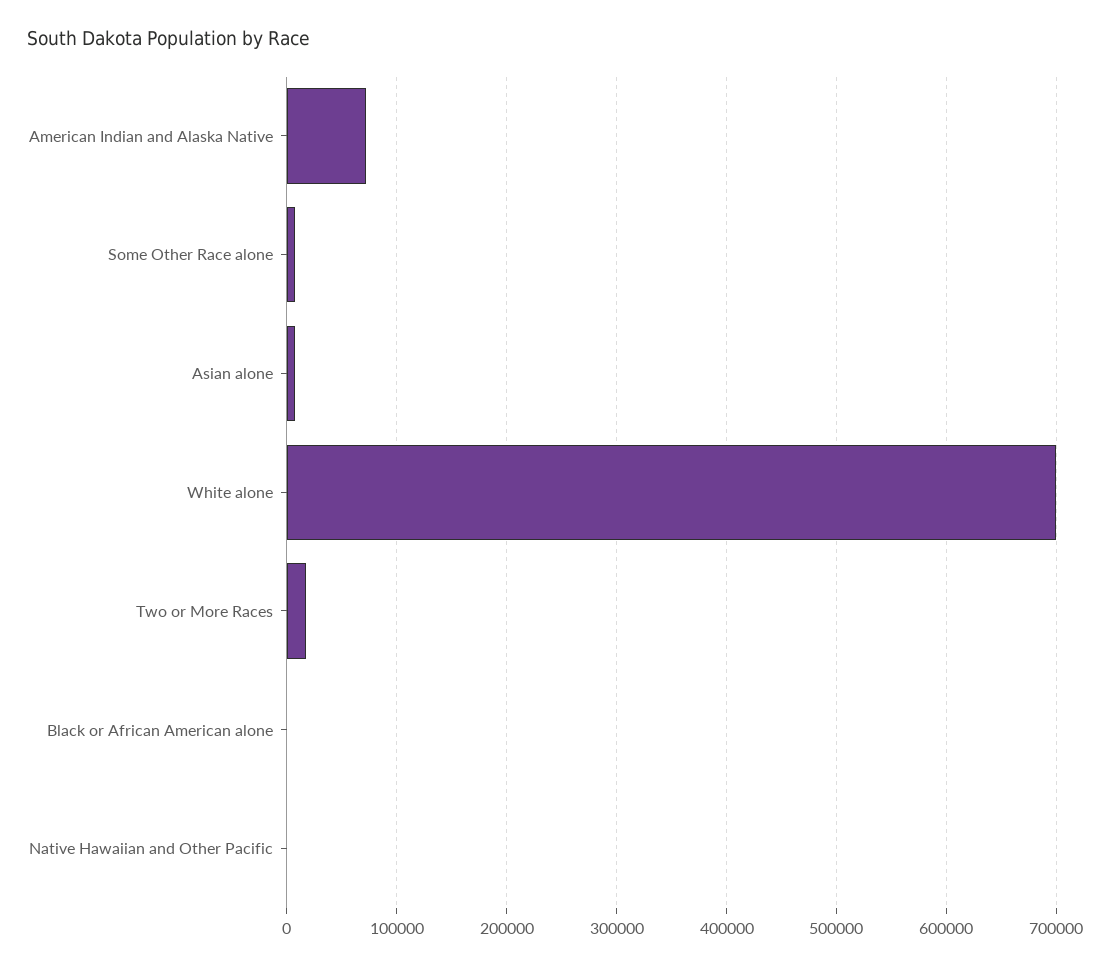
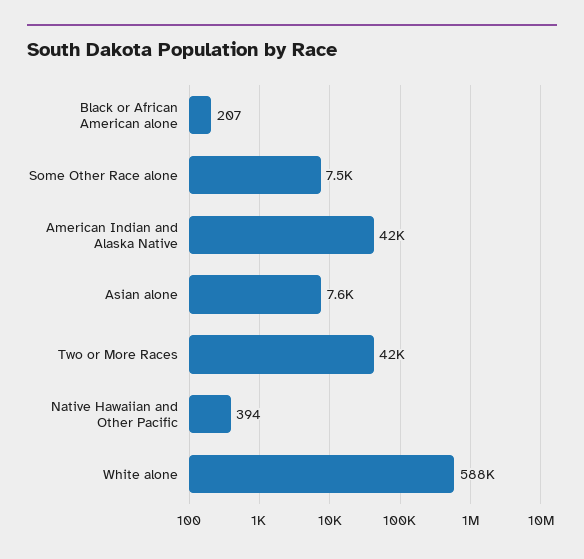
  {
-   "American Indian and Alaska Native": 70000,
+   "American Indian and Alaska Native": 42000,
    "Some Other Race alone": 7500,
    "Asian alone": 7600,
-   "White alone": 700000,
+   "White alone": 588000,
-   "Two or More Races": 20000,
+   "Two or More Races": 42000,
    "Black or African American alone": 207,
    "Native Hawaiian and Other Pacific": 394
  }

